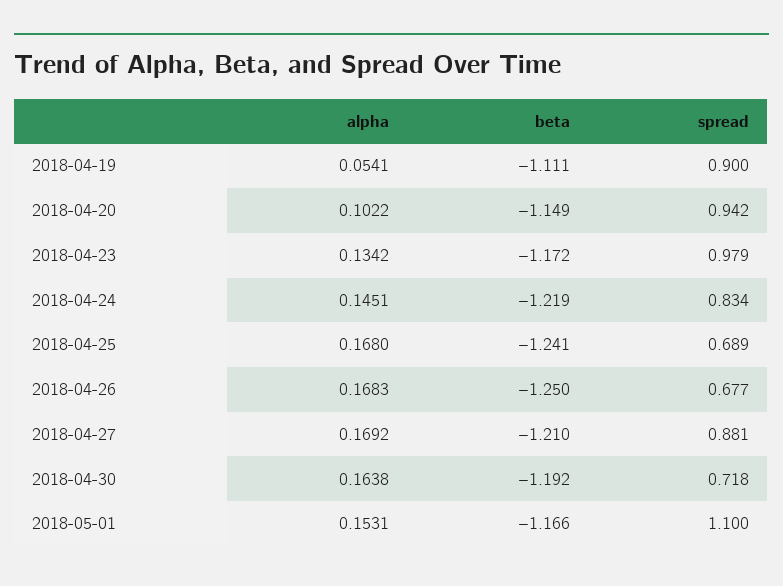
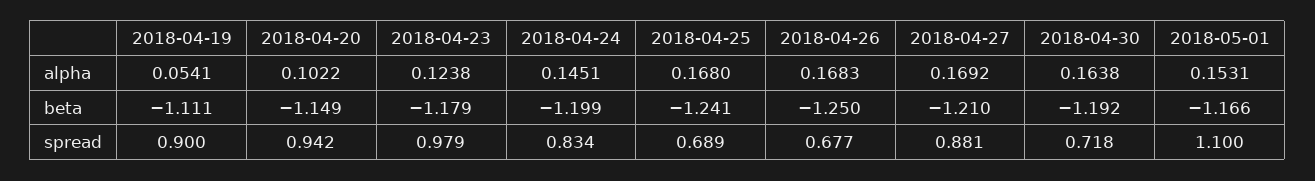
  {
    "alpha": {
      "2018-04-19": 0.0541,
      "2018-04-20": 0.1022,
-     "2018-04-23": 0.1342,
+     "2018-04-23": 0.1238,
      "2018-04-24": 0.1451,
      "2018-04-25": 0.168,
      "2018-04-26": 0.1683,
      "2018-04-27": 0.1692,
      "2018-04-30": 0.1638,
      "2018-05-01": 0.1531
    },
    "beta": {
      "2018-04-19": -1.111,
      "2018-04-20": -1.149,
-     "2018-04-23": -1.172,
+     "2018-04-23": -1.179,
-     "2018-04-24": -1.219,
+     "2018-04-24": -1.199,
      "2018-04-25": -1.241,
      "2018-04-26": -1.25,
      "2018-04-27": -1.21,
      "2018-04-30": -1.192,
      "2018-05-01": -1.166
    },
    "spread": {
      "2018-04-19": 0.9,
      "2018-04-20": 0.942,
      "2018-04-23": 0.979,
      "2018-04-24": 0.834,
      "2018-04-25": 0.689,
      "2018-04-26": 0.677,
      "2018-04-27": 0.881,
      "2018-04-30": 0.718,
      "2018-05-01": 1.1
    }
  }

